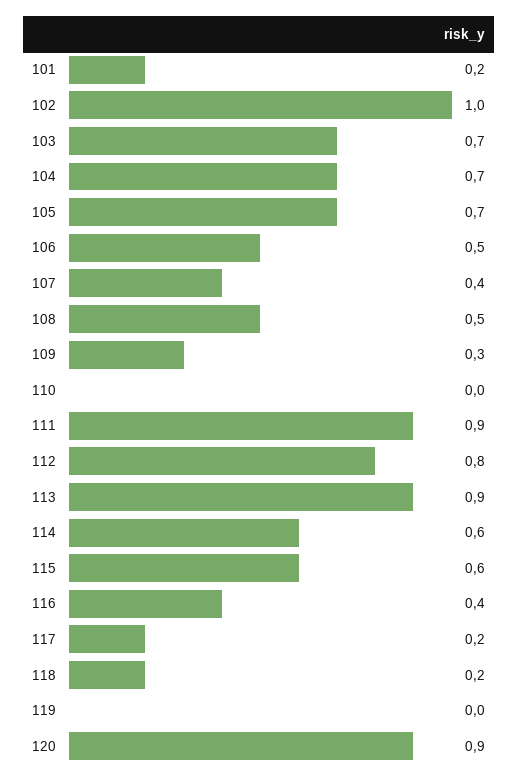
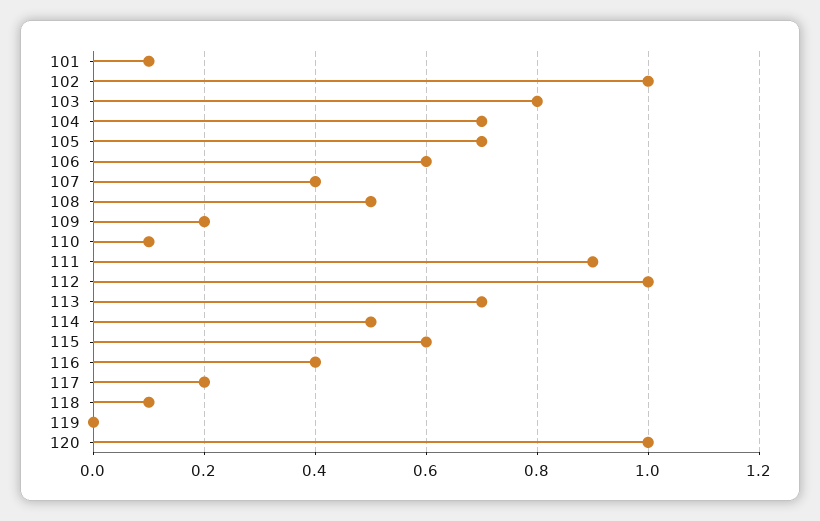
  {
-   "101": 0.2,
+   "101": 0.1,
    "102": 1,
-   "103": 0.7,
+   "103": 0.8,
    "104": 0.7,
    "105": 0.7,
-   "106": 0.5,
+   "106": 0.6,
    "107": 0.4,
    "108": 0.5,
-   "109": 0.3,
+   "109": 0.2,
-   "110": 0,
+   "110": 0.1,
    "111": 0.9,
-   "112": 0.8,
+   "112": 1,
-   "113": 0.9,
+   "113": 0.7,
-   "114": 0.6,
+   "114": 0.5,
    "115": 0.6,
    "116": 0.4,
    "117": 0.2,
-   "118": 0.2,
+   "118": 0.1,
    "119": 0,
-   "120": 0.9
+   "120": 1
  }

